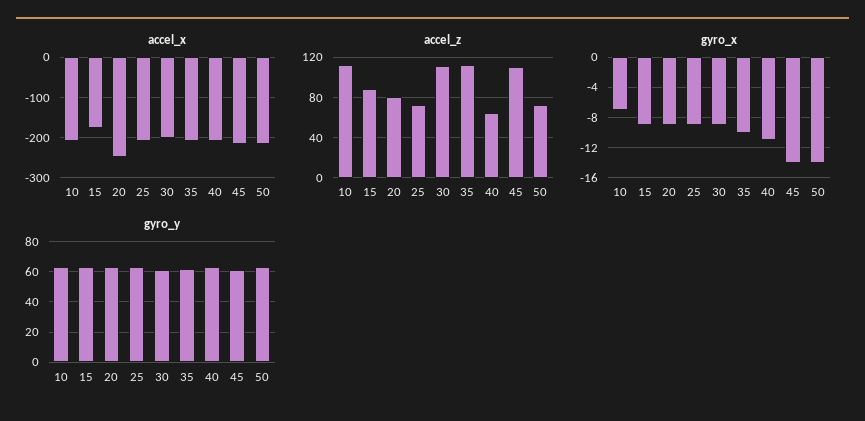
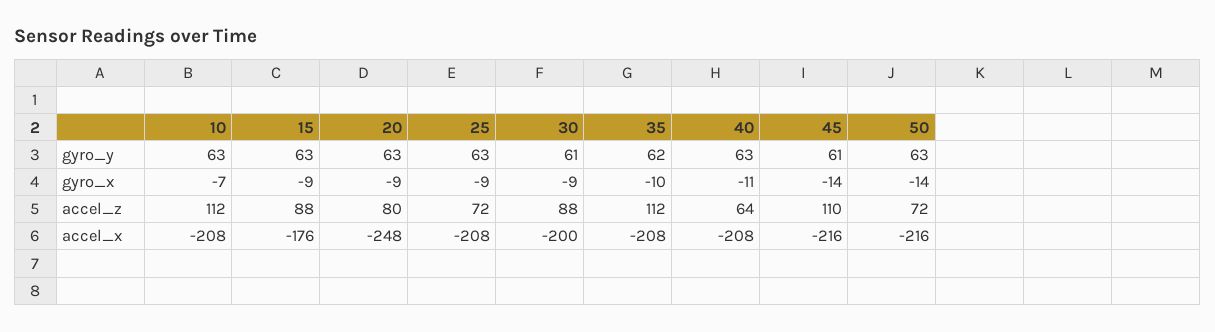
  {
    "accel_x": {
      "10": -208,
      "15": -176,
      "20": -248,
      "25": -208,
      "30": -200,
      "35": -208,
      "40": -208,
      "45": -216,
      "50": -216
    },
    "accel_z": {
      "10": 112,
      "15": 88,
      "20": 80,
      "25": 72,
-     "30": 110,
+     "30": 88,
      "35": 112,
      "40": 64,
      "45": 110,
      "50": 72
    },
    "gyro_x": {
      "10": -7,
      "15": -9,
      "20": -9,
      "25": -9,
      "30": -9,
      "35": -10,
      "40": -11,
      "45": -14,
      "50": -14
    },
    "gyro_y": {
      "10": 63,
      "15": 63,
      "20": 63,
      "25": 63,
      "30": 61,
      "35": 62,
      "40": 63,
      "45": 61,
      "50": 63
    }
  }

